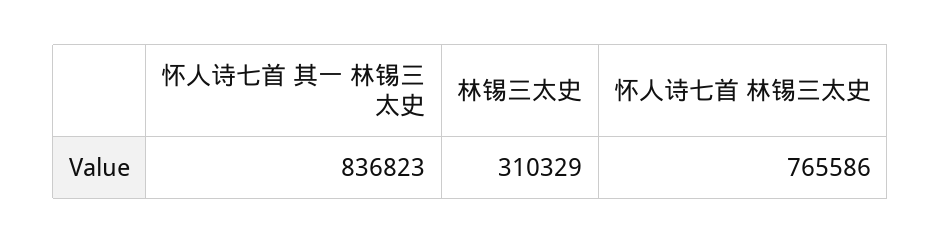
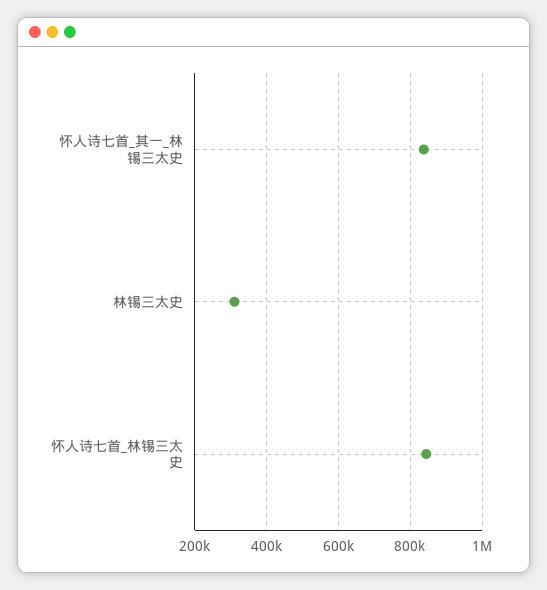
  {
    "怀人诗七首 其一 林锡三太史": 836823,
    "林锡三太史": 310329,
-   "怀人诗七首 林锡三太史": 765586
+   "怀人诗七首 林锡三太史": 840000
  }

